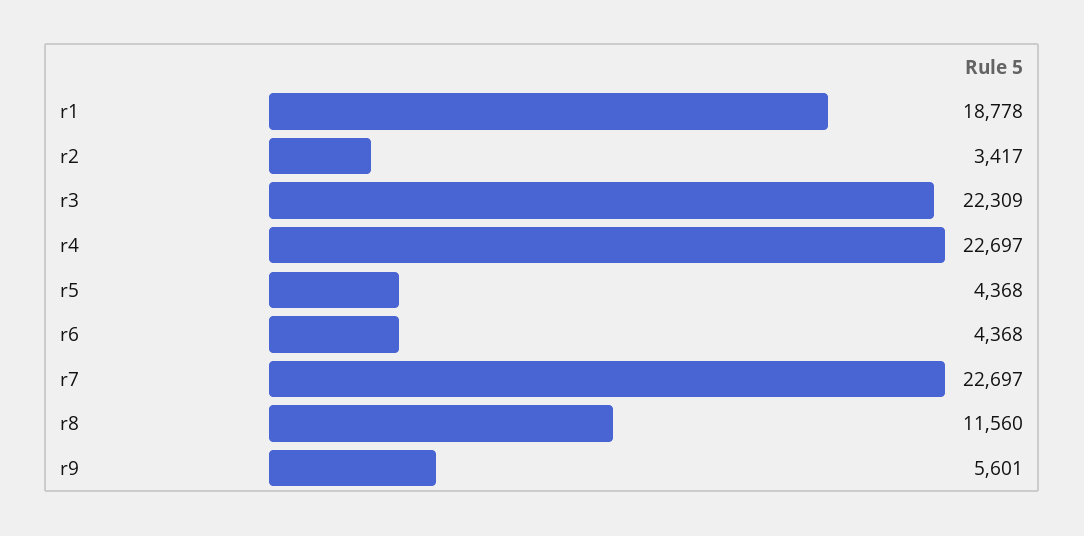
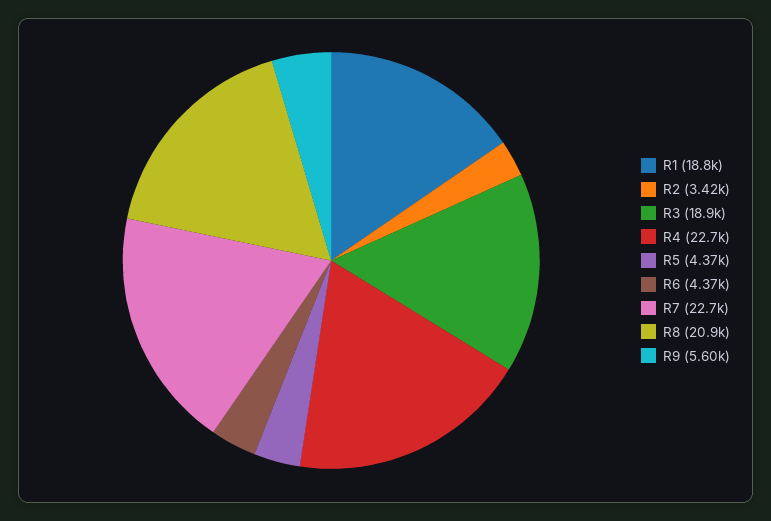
  {
    "r1": 18778,
    "r2": 3417,
-   "r3": 22309,
+   "r3": 18900,
    "r4": 22697,
    "r5": 4368,
    "r6": 4368,
    "r7": 22697,
-   "r8": 11560,
+   "r8": 20900,
    "r9": 5601
  }

